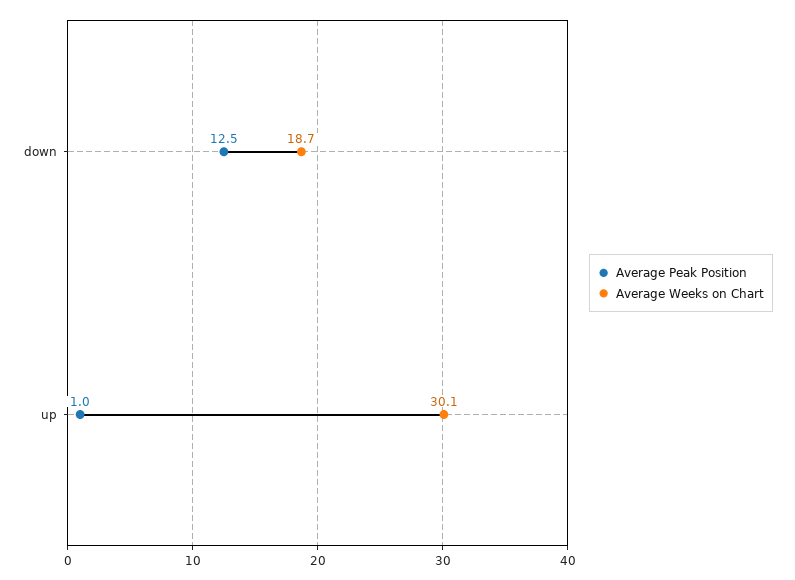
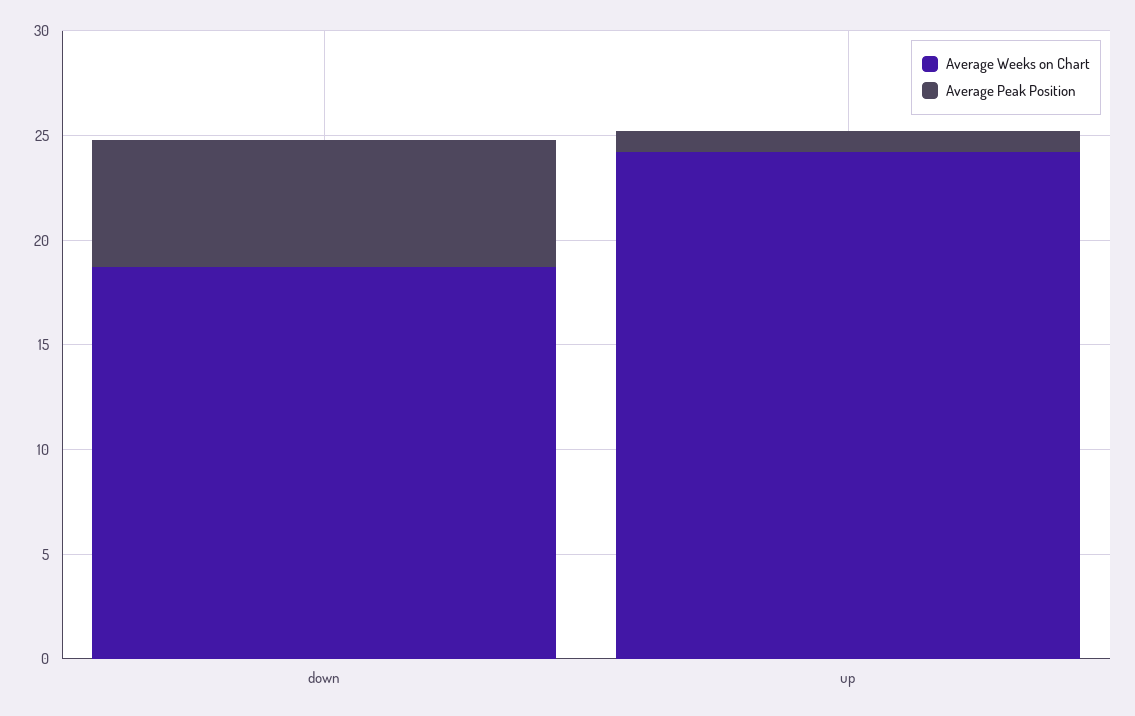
  {
    "Average Peak Position": {
-     "down": 12.5,
+     "down": 6,
      "up": 1
    },
    "Average Weeks on Chart": {
      "down": 18.7,
-     "up": 30.1
+     "up": 24
    }
  }

